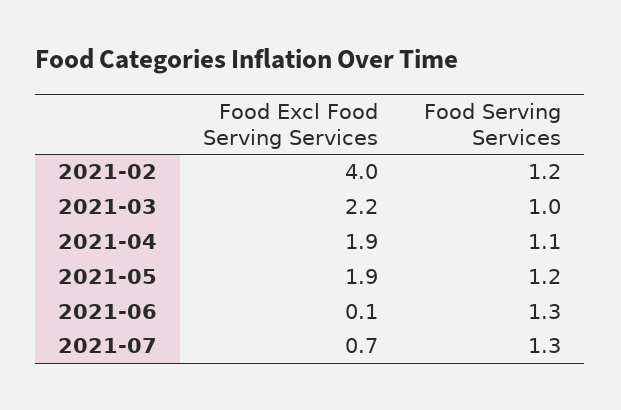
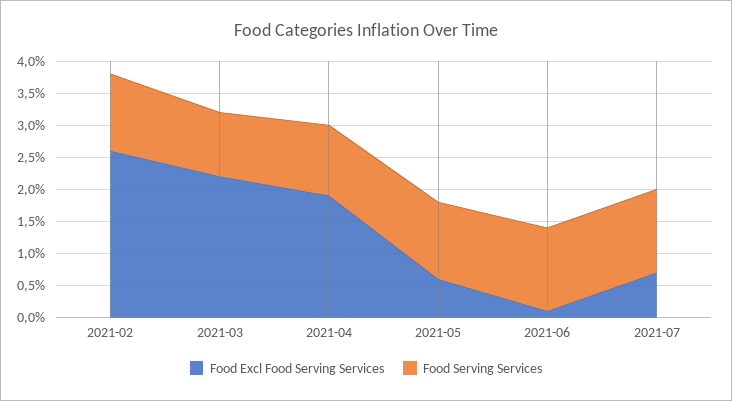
  {
    "Food Excl Food Serving Services": {
-     "2021-02": 4,
+     "2021-02": 2.5,
      "2021-03": 2.2,
      "2021-04": 1.9,
-     "2021-05": 1.9,
+     "2021-05": 0.5,
      "2021-06": 0.1,
      "2021-07": 0.7
    },
    "Food Serving Services": {
      "2021-02": 1.2,
      "2021-03": 1,
      "2021-04": 1.1,
      "2021-05": 1.2,
      "2021-06": 1.3,
      "2021-07": 1.3
    }
  }

